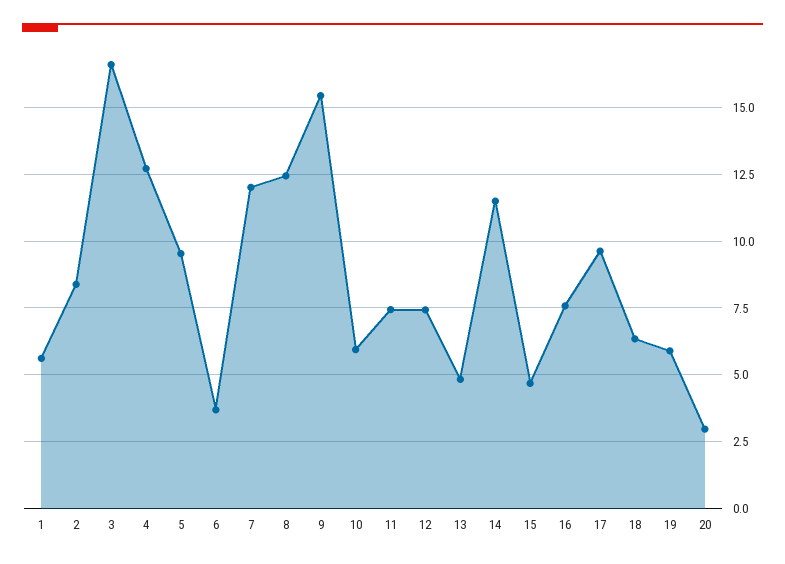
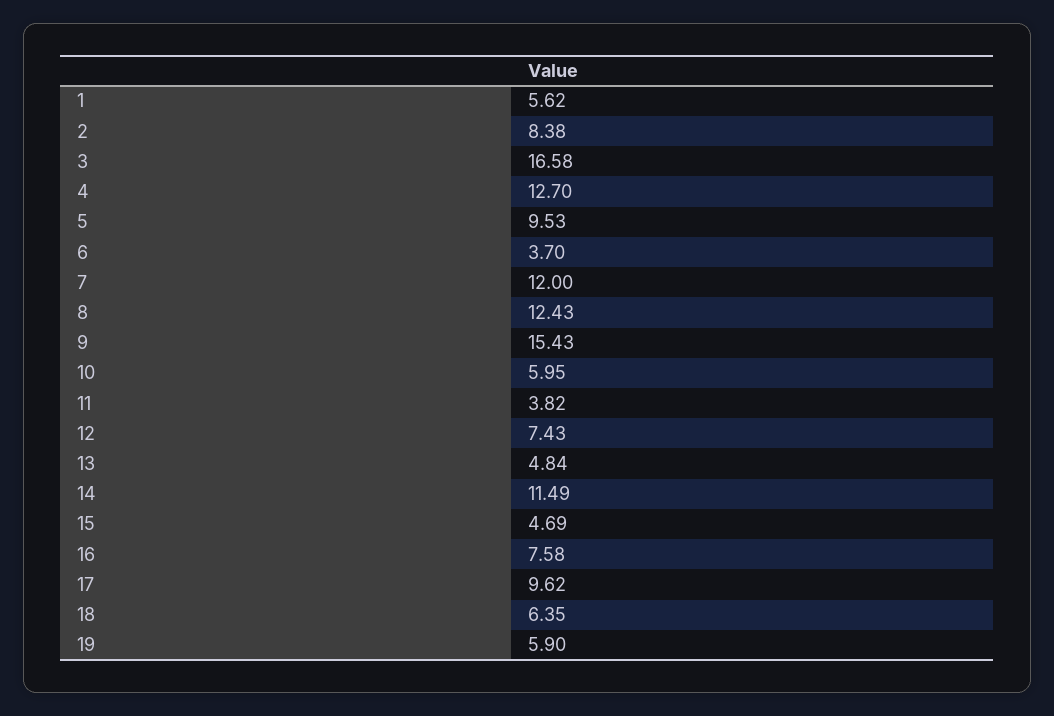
  {
    "1": 5.62,
    "2": 8.38,
    "3": 16.58,
    "4": 12.7,
    "5": 9.53,
    "6": 3.7,
    "7": 12,
    "8": 12.43,
    "9": 15.43,
    "10": 5.95,
-   "11": 7.5,
+   "11": 3.82,
    "12": 7.43,
    "13": 4.84,
    "14": 11.49,
    "15": 4.69,
    "16": 7.58,
    "17": 9.62,
    "18": 6.35,
-   "19": 5.9,
+   "19": 5.9
-   "20": 3
  }

